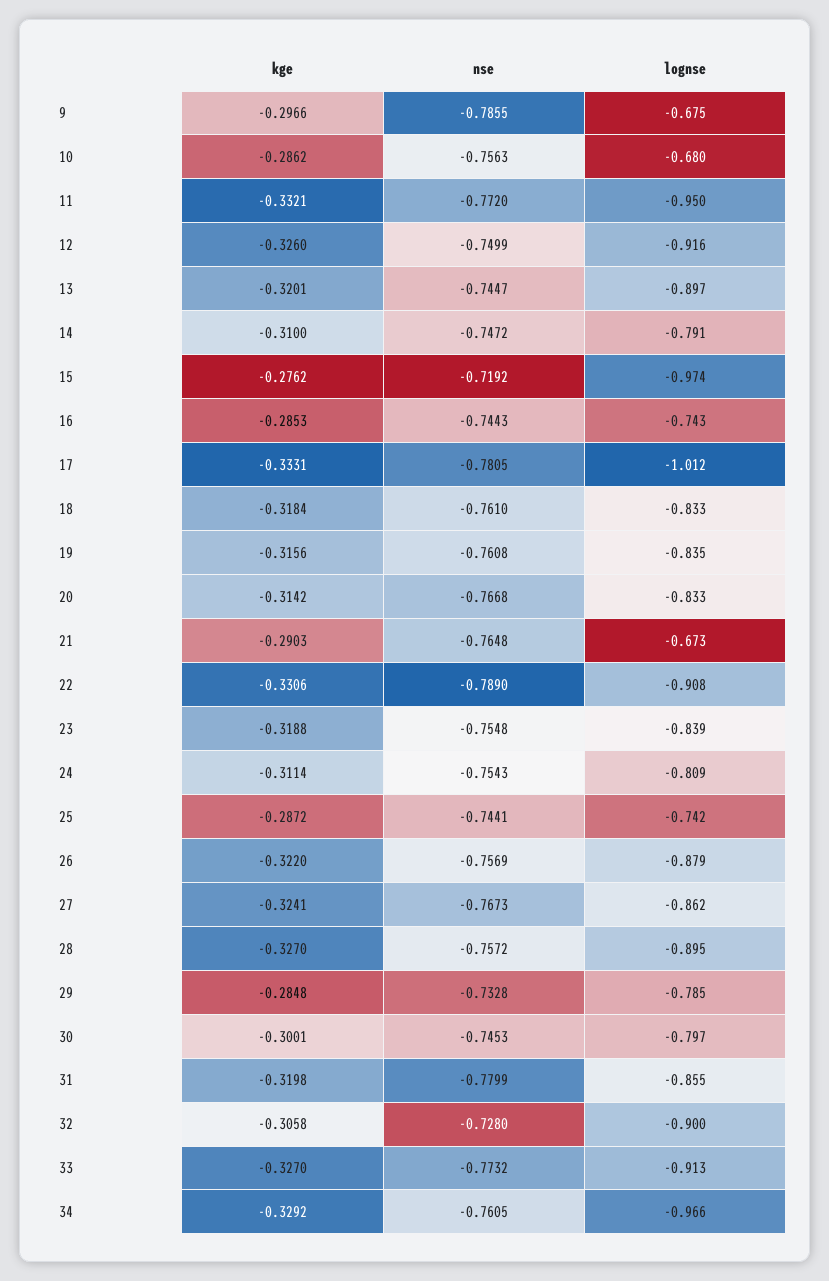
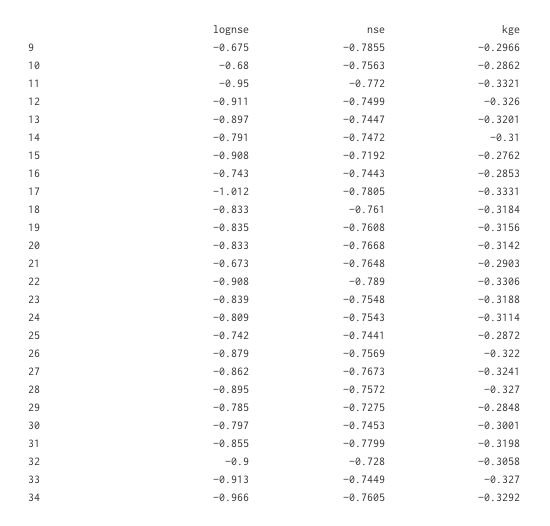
  {
    "kge": {
      "9": -0.2966,
      "10": -0.2862,
      "11": -0.3321,
      "12": -0.326,
      "13": -0.3201,
      "14": -0.31,
      "15": -0.2762,
      "16": -0.2853,
      "17": -0.3331,
      "18": -0.3184,
      "19": -0.3156,
      "20": -0.3142,
      "21": -0.2903,
      "22": -0.3306,
      "23": -0.3188,
      "24": -0.3114,
      "25": -0.2872,
      "26": -0.322,
      "27": -0.3241,
      "28": -0.327,
      "29": -0.2848,
      "30": -0.3001,
      "31": -0.3198,
      "32": -0.3058,
      "33": -0.327,
      "34": -0.3292
    },
    "nse": {
      "9": -0.7855,
      "10": -0.7563,
      "11": -0.772,
      "12": -0.7499,
      "13": -0.7447,
      "14": -0.7472,
      "15": -0.7192,
      "16": -0.7443,
      "17": -0.7805,
      "18": -0.761,
      "19": -0.7608,
      "20": -0.7668,
      "21": -0.7648,
      "22": -0.789,
      "23": -0.7548,
      "24": -0.7543,
      "25": -0.7441,
      "26": -0.7569,
      "27": -0.7673,
      "28": -0.7572,
-     "29": -0.7328,
+     "29": -0.7275,
      "30": -0.7453,
      "31": -0.7799,
      "32": -0.728,
-     "33": -0.7732,
+     "33": -0.7449,
      "34": -0.7605
    },
    "lognse": {
      "9": -0.675,
      "10": -0.68,
      "11": -0.95,
-     "12": -0.916,
+     "12": -0.911,
      "13": -0.897,
      "14": -0.791,
-     "15": -0.974,
+     "15": -0.908,
      "16": -0.743,
      "17": -1.012,
      "18": -0.833,
      "19": -0.835,
      "20": -0.833,
      "21": -0.673,
      "22": -0.908,
      "23": -0.839,
      "24": -0.809,
      "25": -0.742,
      "26": -0.879,
      "27": -0.862,
      "28": -0.895,
      "29": -0.785,
      "30": -0.797,
      "31": -0.855,
      "32": -0.9,
      "33": -0.913,
      "34": -0.966
    }
  }

